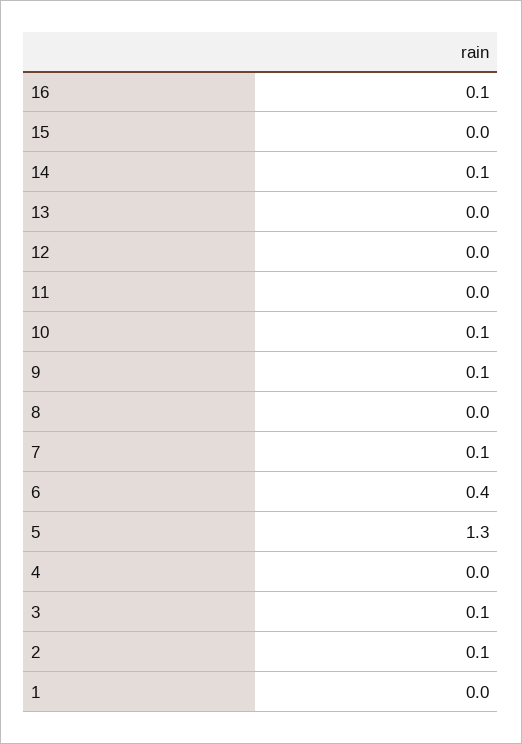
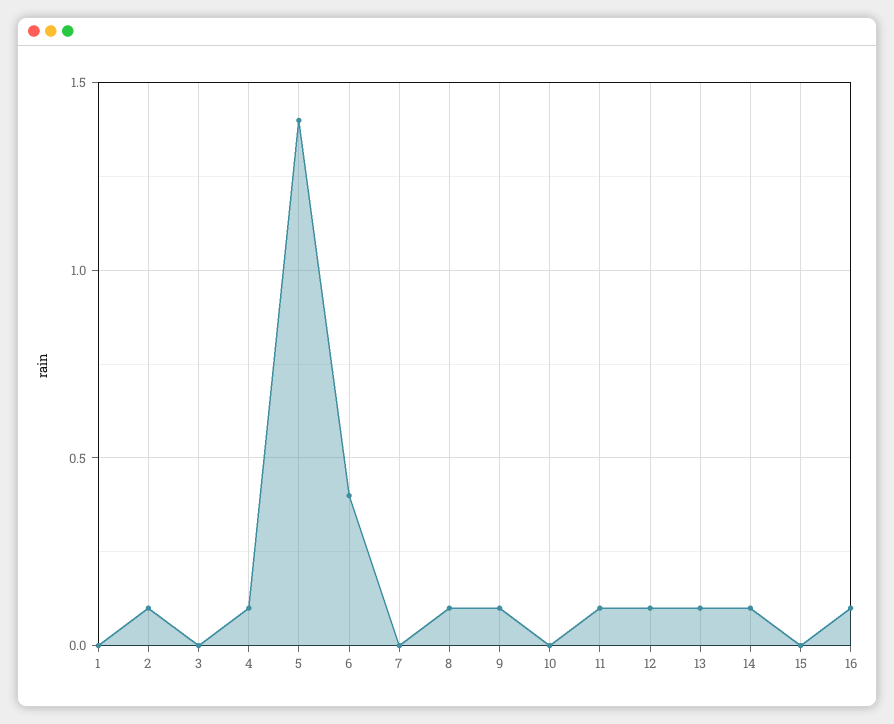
  {
    "16": 0.1,
    "15": 0,
    "14": 0.1,
-   "13": 0,
+   "13": 0.1,
-   "12": 0,
+   "12": 0.1,
-   "11": 0,
+   "11": 0.1,
-   "10": 0.1,
+   "10": 0,
    "9": 0.1,
-   "8": 0,
+   "8": 0.1,
-   "7": 0.1,
+   "7": 0,
    "6": 0.4,
-   "5": 1.3,
+   "5": 1.4,
-   "4": 0,
+   "4": 0.1,
-   "3": 0.1,
+   "3": 0,
    "2": 0.1,
    "1": 0
  }

